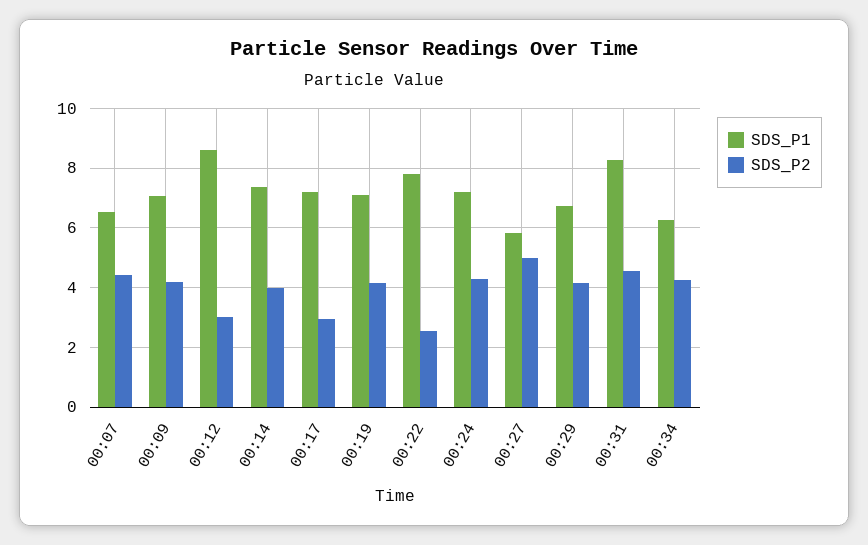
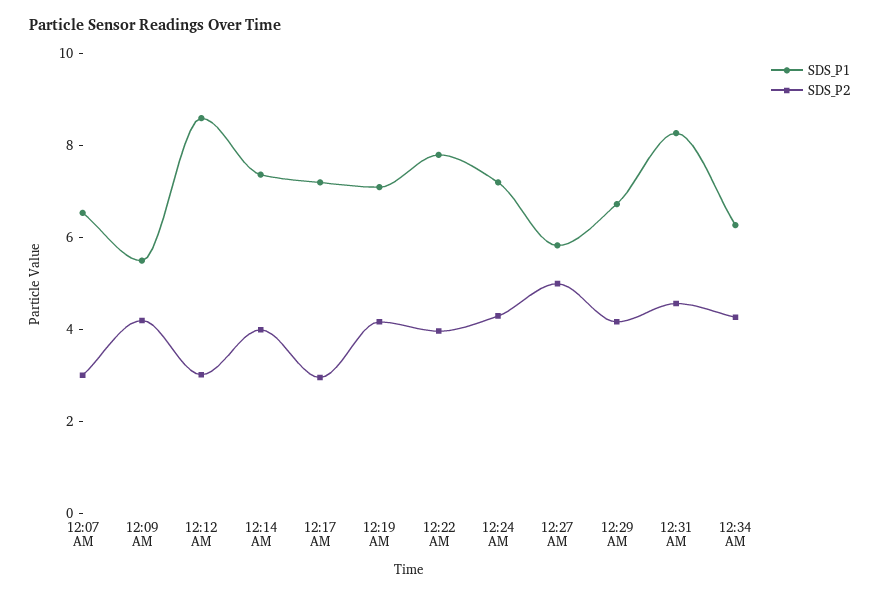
  {
    "SDS_P1": {
      "00:07": 6.5,
-     "00:09": 7,
+     "00:09": 5.5,
      "00:12": 8.5,
      "00:14": 7.25,
      "00:17": 7.25,
      "00:19": 7,
      "00:22": 7.75,
      "00:24": 7.25,
      "00:27": 5.75,
      "00:29": 6.75,
      "00:31": 8.25,
      "00:34": 6.25
    },
    "SDS_P2": {
-     "00:07": 4.5,
+     "00:07": 3,
      "00:09": 4.25,
      "00:12": 3,
      "00:14": 4,
      "00:17": 3,
      "00:19": 4.25,
-     "00:22": 2.5,
+     "00:22": 4,
      "00:24": 4.25,
      "00:27": 5,
      "00:29": 4.25,
      "00:31": 4.5,
      "00:34": 4.25
    }
  }

